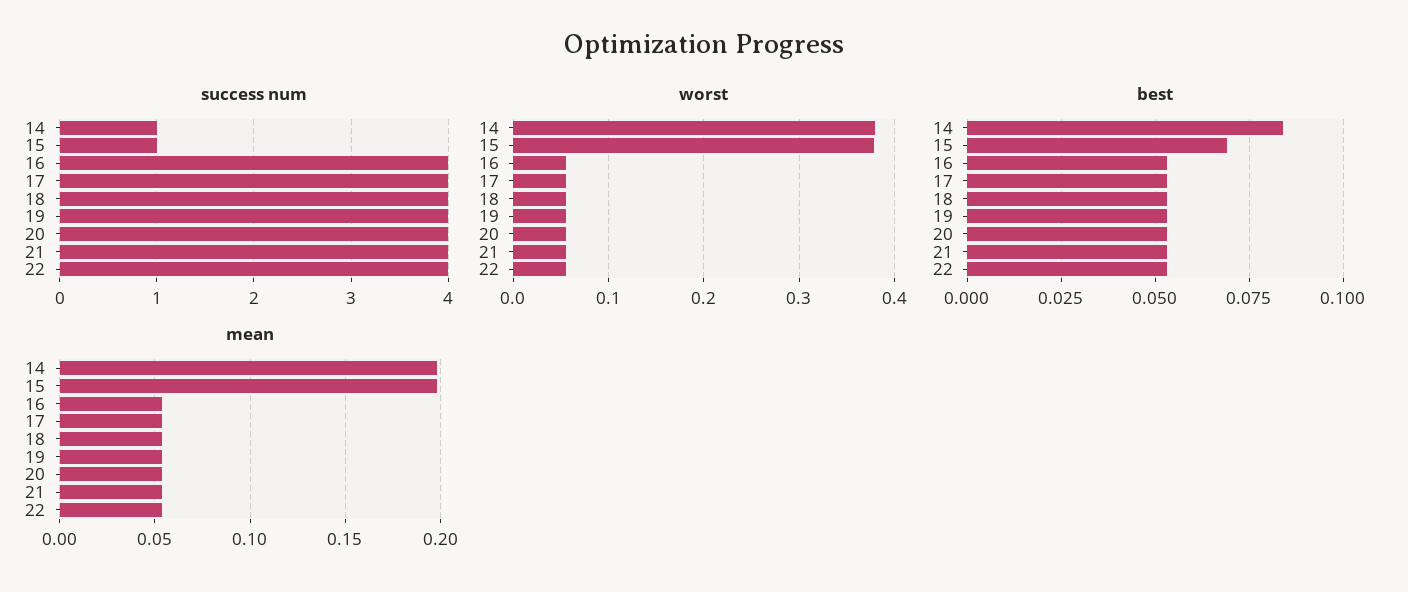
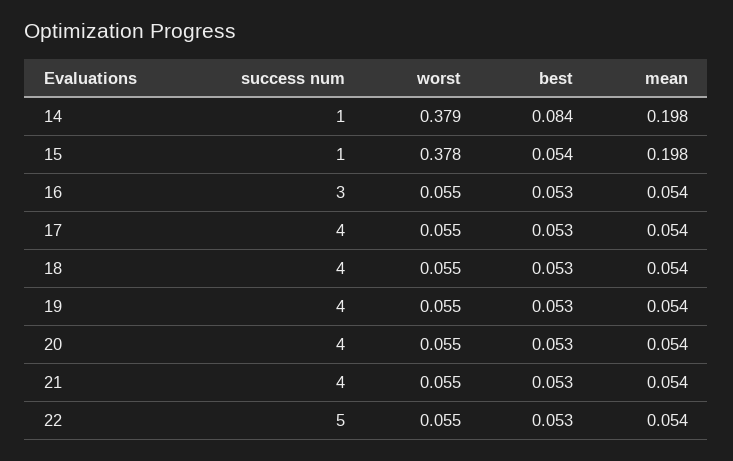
  {
    "success num": {
      "14": 1,
      "15": 1,
-     "16": 4,
+     "16": 3,
      "17": 4,
      "18": 4,
      "19": 4,
      "20": 4,
      "21": 4,
-     "22": 4
+     "22": 5
    },
    "worst": {
      "14": 0.379,
      "15": 0.378,
      "16": 0.055,
      "17": 0.055,
      "18": 0.055,
      "19": 0.055,
      "20": 0.055,
      "21": 0.055,
      "22": 0.055
    },
    "best": {
      "14": 0.084,
-     "15": 0.07,
+     "15": 0.054,
      "16": 0.053,
      "17": 0.053,
      "18": 0.053,
      "19": 0.053,
      "20": 0.053,
      "21": 0.053,
      "22": 0.053
    },
    "mean": {
      "14": 0.198,
      "15": 0.198,
      "16": 0.054,
      "17": 0.054,
      "18": 0.054,
      "19": 0.054,
      "20": 0.054,
      "21": 0.054,
      "22": 0.054
    }
  }

